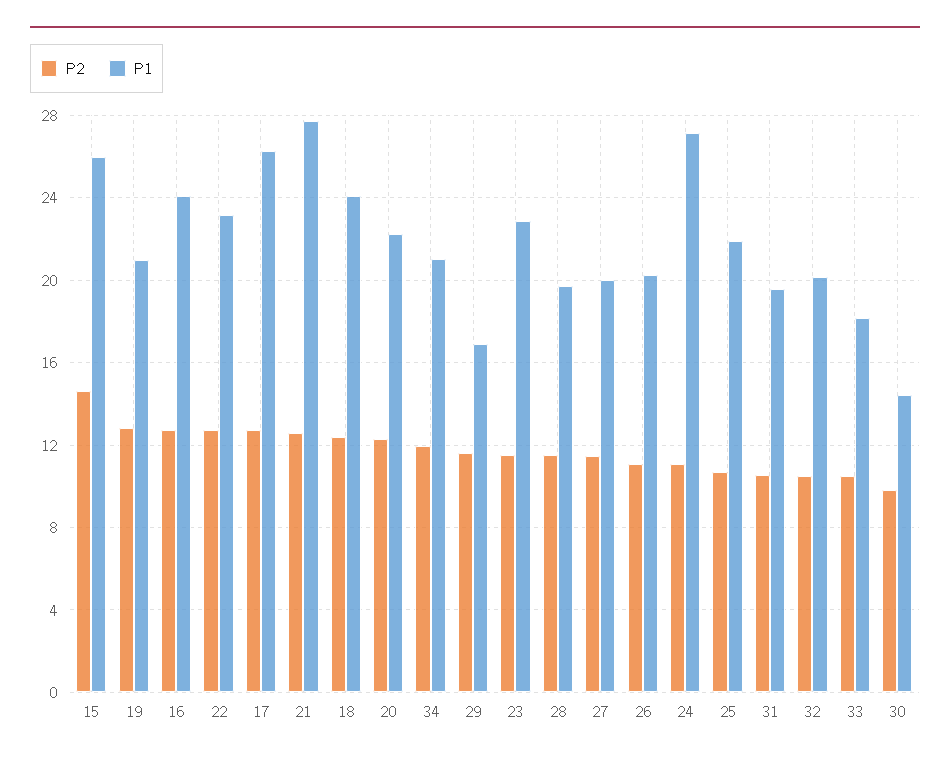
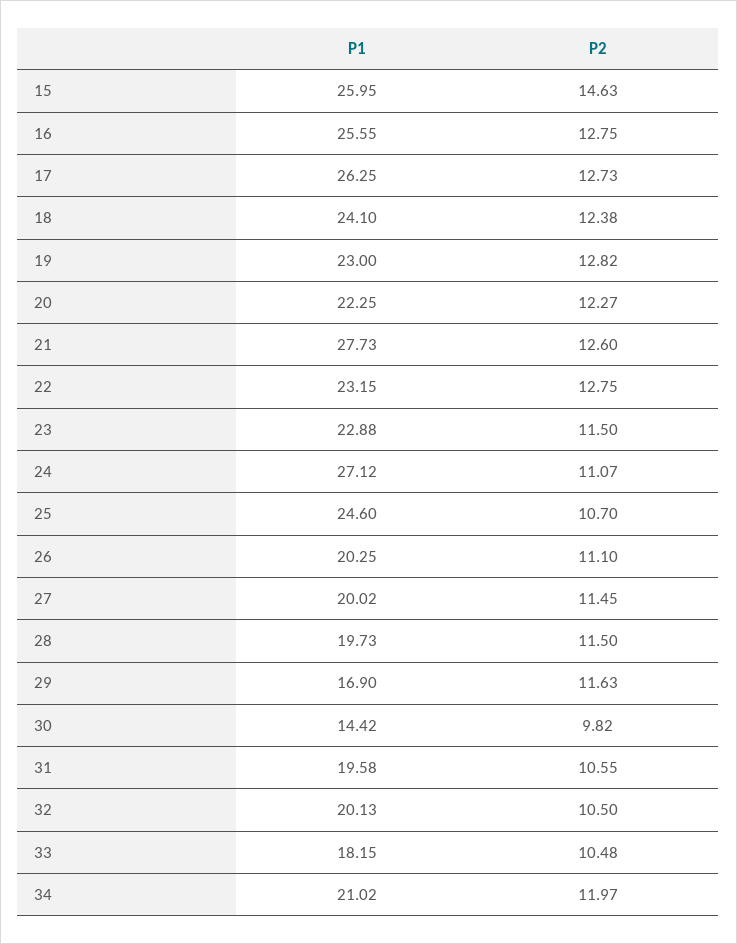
  {
    "P2": {
      "15": 14.63,
      "19": 12.82,
      "16": 12.75,
      "22": 12.75,
      "17": 12.73,
      "21": 12.6,
      "18": 12.38,
      "20": 12.27,
      "34": 11.97,
      "29": 11.63,
      "23": 11.5,
      "28": 11.5,
      "27": 11.45,
      "26": 11.1,
      "24": 11.07,
      "25": 10.7,
      "31": 10.55,
      "32": 10.5,
      "33": 10.48,
      "30": 9.82
    },
    "P1": {
      "15": 25.95,
-     "19": 21,
+     "19": 23,
-     "16": 24,
+     "16": 25.55,
      "22": 23.15,
      "17": 26.25,
      "21": 27.73,
      "18": 24.1,
      "20": 22.25,
      "34": 21.02,
      "29": 16.9,
      "23": 22.88,
      "28": 19.73,
      "27": 20.02,
      "26": 20.25,
      "24": 27.12,
-     "25": 22,
+     "25": 24.6,
      "31": 19.58,
      "32": 20.13,
      "33": 18.15,
      "30": 14.42
    }
  }

